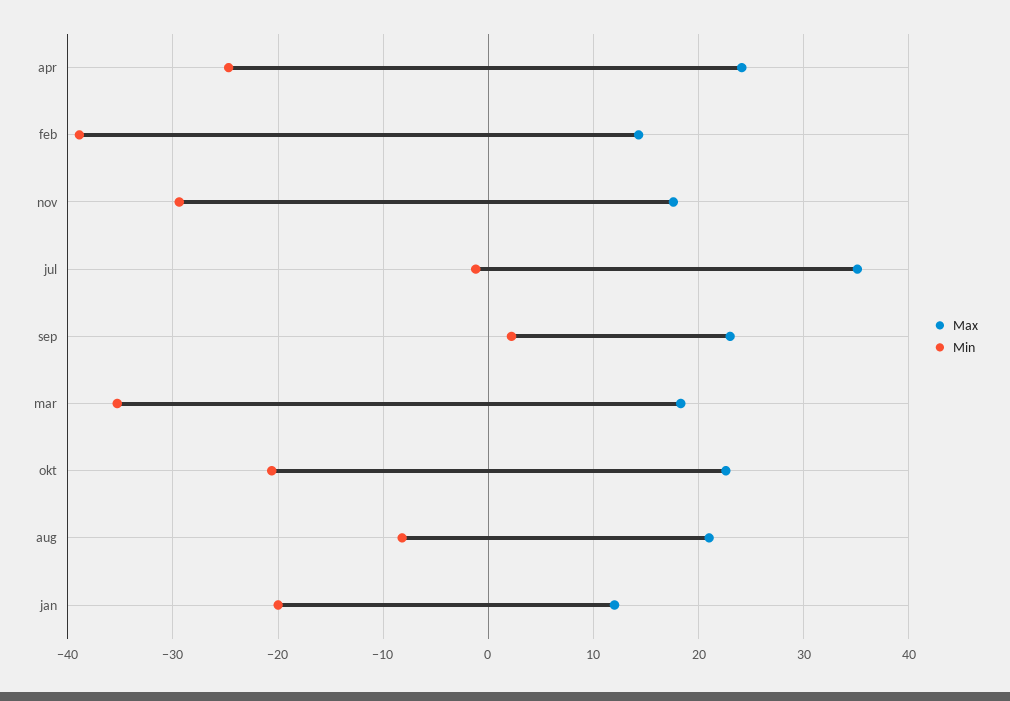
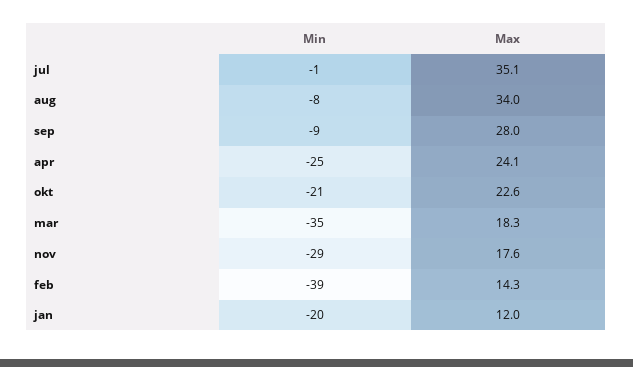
  {
    "Max": {
      "apr": 24.1,
      "feb": 14.3,
      "nov": 17.6,
      "jul": 35.1,
-     "sep": 23,
+     "sep": 28,
      "mar": 18.3,
      "okt": 22.6,
-     "aug": 21,
+     "aug": 34,
      "jan": 12
    },
    "Min": {
      "apr": -25,
      "feb": -39,
      "nov": -29,
      "jul": -1,
-     "sep": 2,
+     "sep": -9,
      "mar": -35,
      "okt": -21,
      "aug": -8,
      "jan": -20
    }
  }

